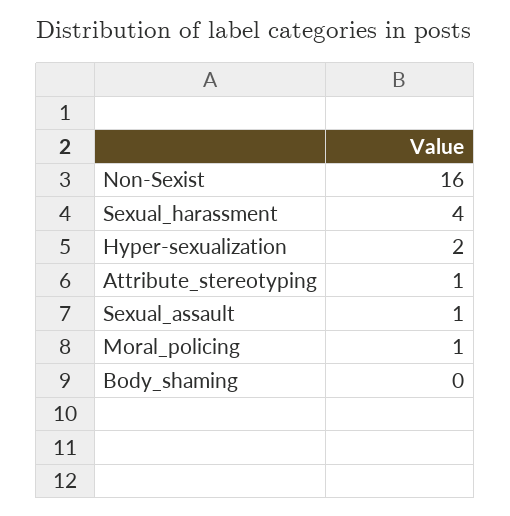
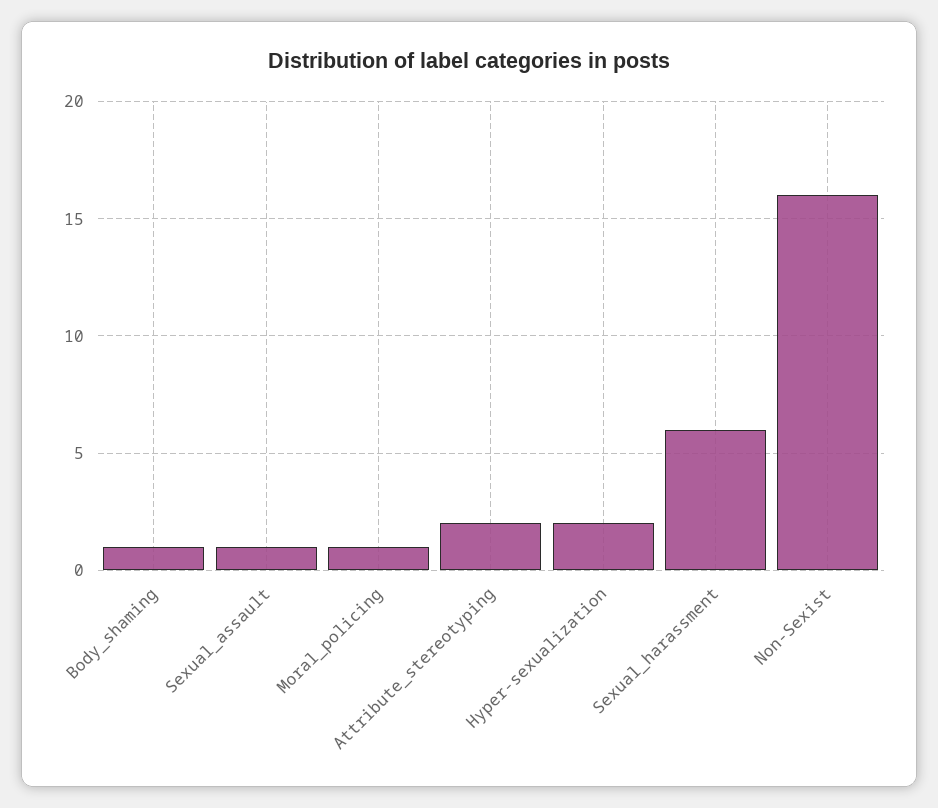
  {
    "Non-Sexist": 16,
-   "Sexual_harassment": 4,
+   "Sexual_harassment": 6,
    "Hyper-sexualization": 2,
-   "Attribute_stereotyping": 1,
+   "Attribute_stereotyping": 2,
    "Sexual_assault": 1,
    "Moral_policing": 1,
-   "Body_shaming": 0
+   "Body_shaming": 1
  }

